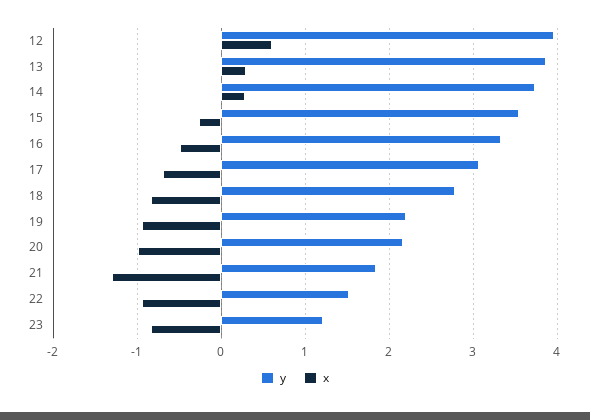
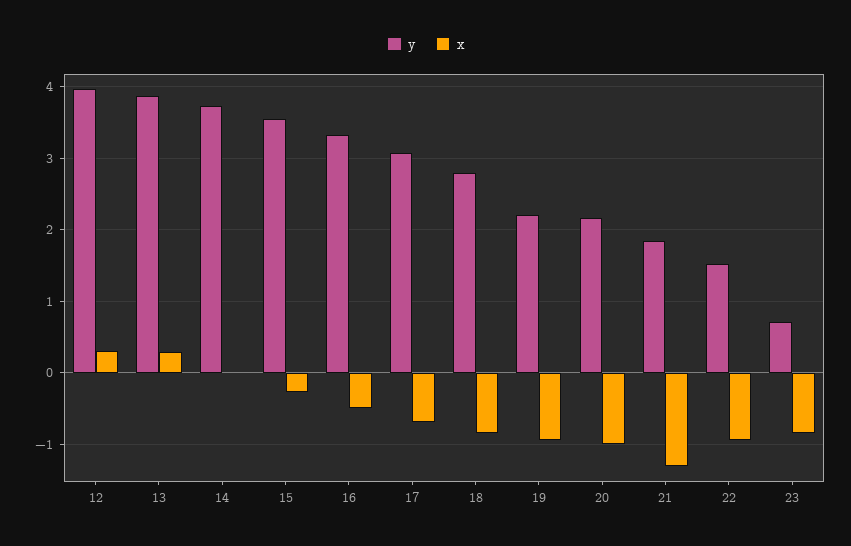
  {
    "y": {
      "12": 4,
      "13": 3.9,
      "14": 3.7,
      "15": 3.5,
      "16": 3.3,
      "17": 3.1,
      "18": 2.8,
      "19": 2.2,
      "20": 2.2,
      "21": 1.8,
      "22": 1.5,
-     "23": 1.2
+     "23": 0.7
    },
    "x": {
-     "12": 0.6,
+     "12": 0.3,
      "13": 0.3,
-     "14": 0.3,
+     "14": 0,
      "15": -0.3,
      "16": -0.5,
      "17": -0.7,
      "18": -0.8,
      "19": -0.9,
      "20": -1,
      "21": -1.3,
      "22": -0.9,
      "23": -0.8
    }
  }

